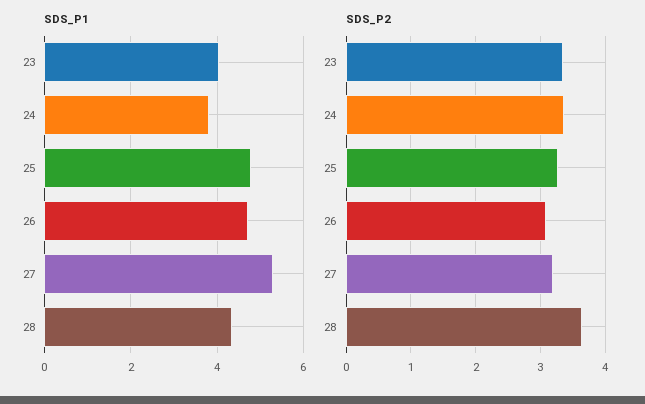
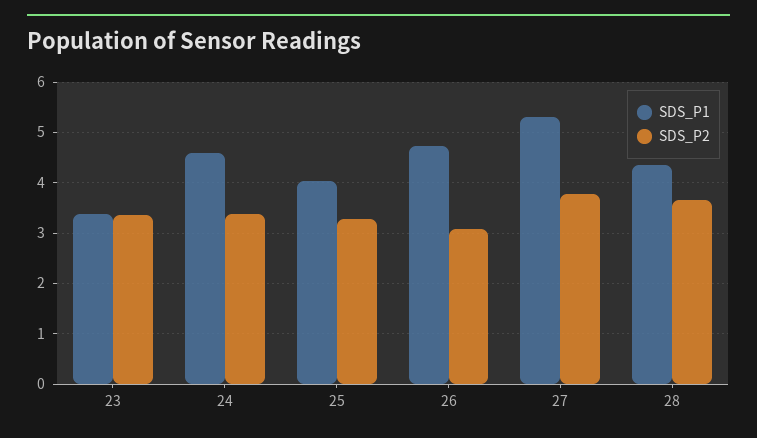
  {
    "SDS_P1": {
-     "23": 4,
+     "23": 3.4,
-     "24": 3.8,
+     "24": 4.6,
-     "25": 4.8,
+     "25": 4,
      "26": 4.8,
      "27": 5.4,
      "28": 4.4
    },
    "SDS_P2": {
      "23": 3.4,
      "24": 3.4,
      "25": 3.3,
      "26": 3.1,
-     "27": 3.2,
+     "27": 3.8,
      "28": 3.7
    }
  }

